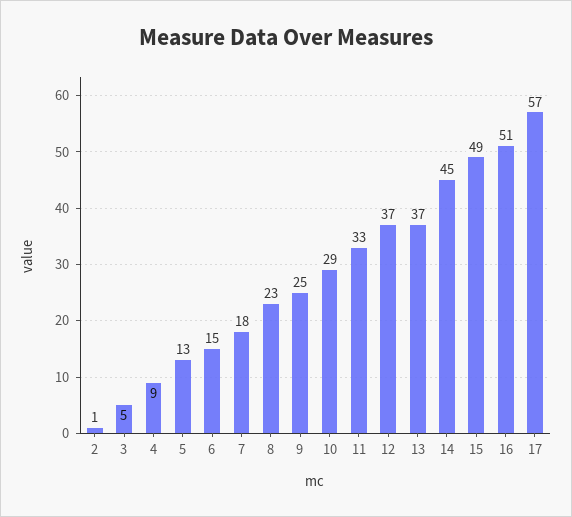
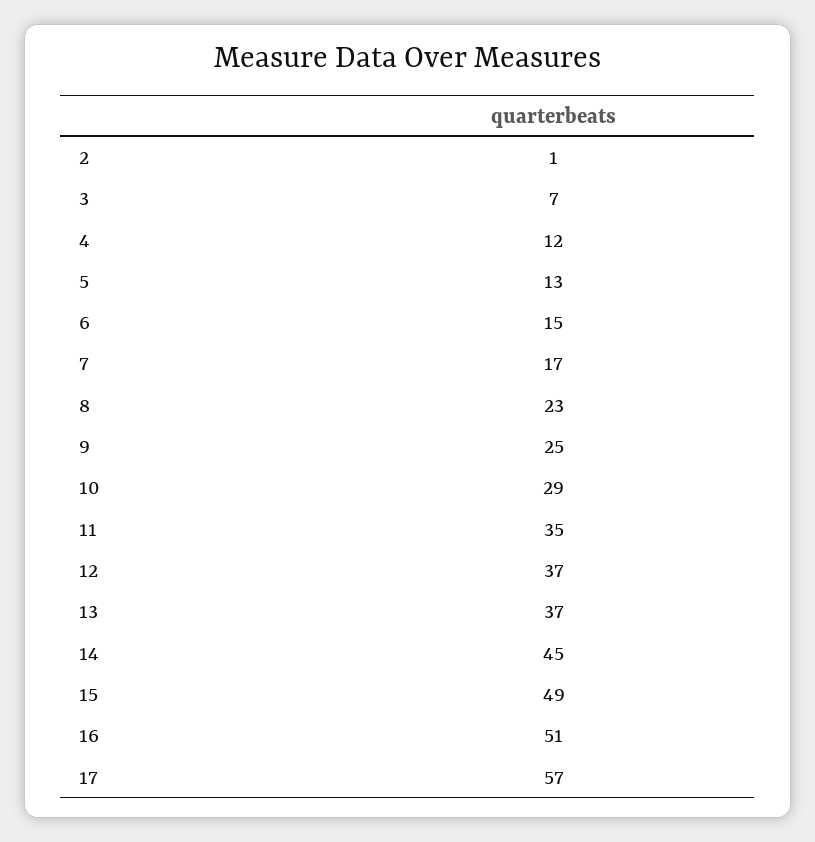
  {
    "2": 1,
-   "3": 5,
+   "3": 7,
-   "4": 9,
+   "4": 12,
    "5": 13,
    "6": 15,
-   "7": 18,
+   "7": 17,
    "8": 23,
    "9": 25,
    "10": 29,
-   "11": 33,
+   "11": 35,
    "12": 37,
    "13": 37,
    "14": 45,
    "15": 49,
    "16": 51,
    "17": 57
  }

